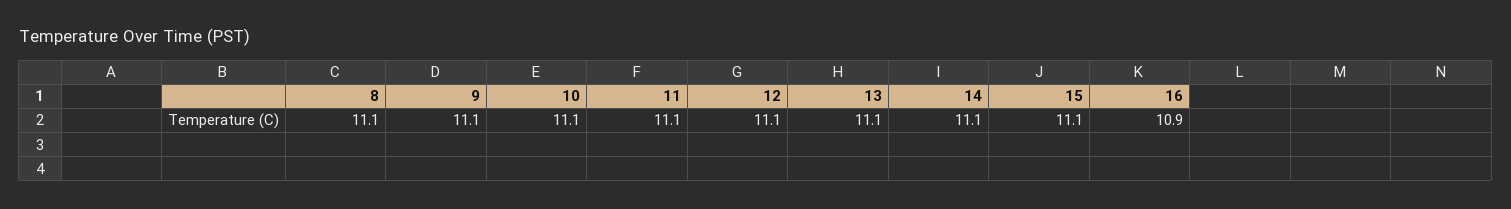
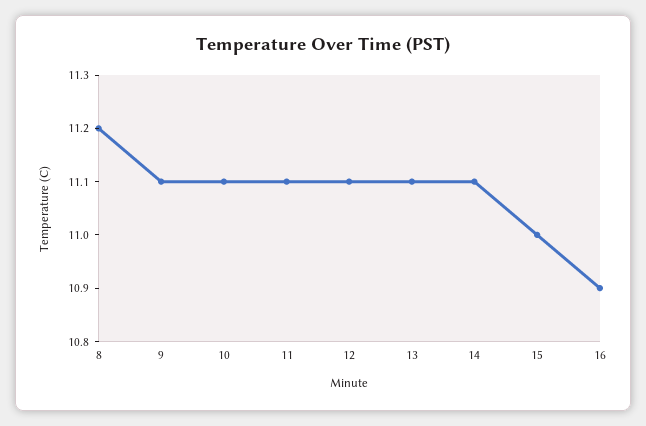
  {
-   "8": 11.1,
+   "8": 11.2,
    "9": 11.1,
    "10": 11.1,
    "11": 11.1,
    "12": 11.1,
    "13": 11.1,
    "14": 11.1,
-   "15": 11.1,
+   "15": 11,
    "16": 10.9
  }

